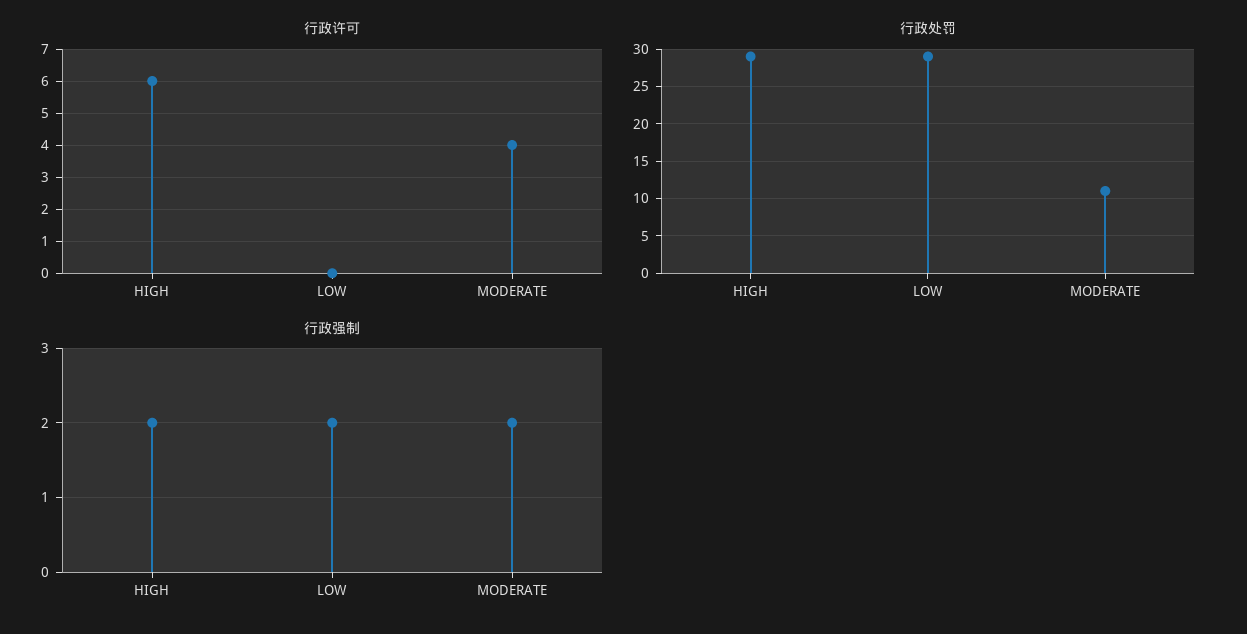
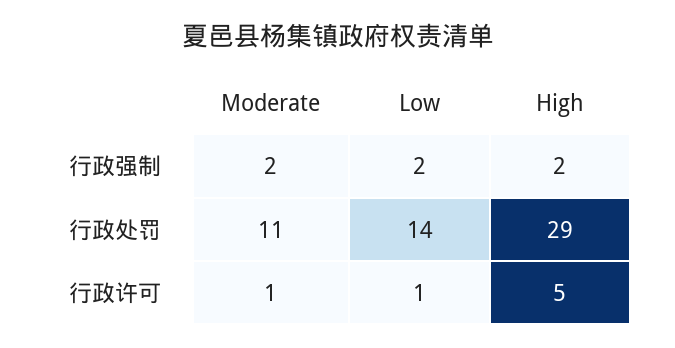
  {
    "行政许可": {
-     "HIGH": 6,
+     "HIGH": 5,
-     "LOW": 0,
+     "LOW": 1,
-     "MODERATE": 4
+     "MODERATE": 1
    },
    "行政处罚": {
      "HIGH": 29,
-     "LOW": 29,
+     "LOW": 14,
      "MODERATE": 11
    },
    "行政强制": {
      "HIGH": 2,
      "LOW": 2,
      "MODERATE": 2
    }
  }

